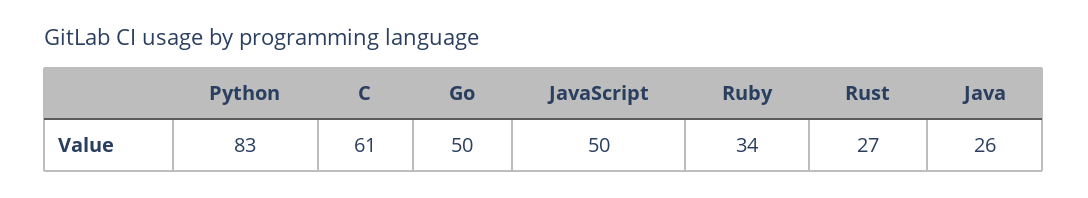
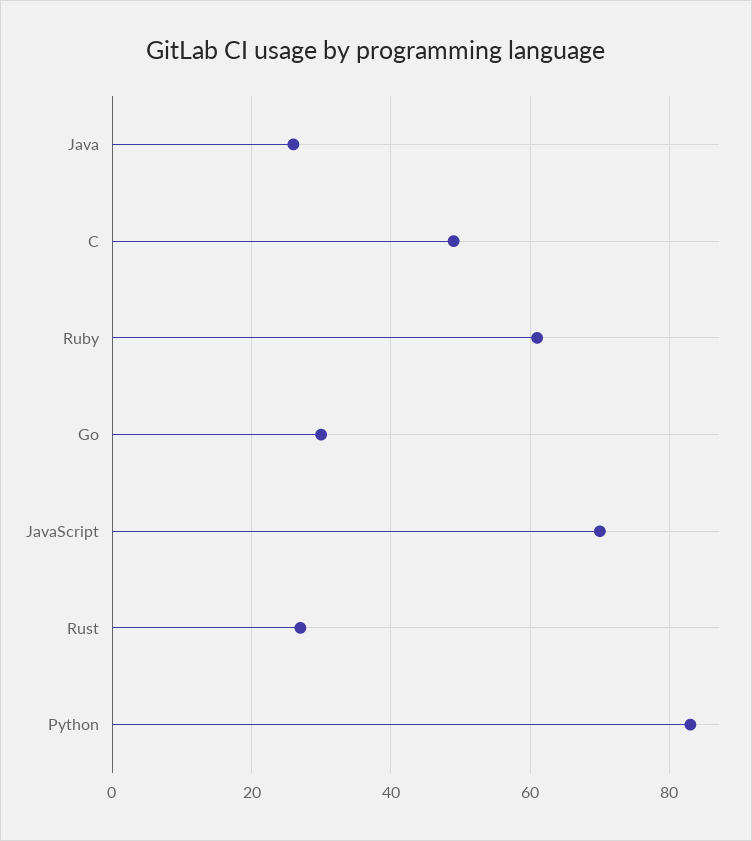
  {
    "Python": 83,
-   "C": 61,
+   "C": 50,
-   "Go": 50,
+   "Go": 30,
-   "JavaScript": 50,
+   "JavaScript": 70,
-   "Ruby": 34,
+   "Ruby": 60,
    "Rust": 27,
    "Java": 26
  }

